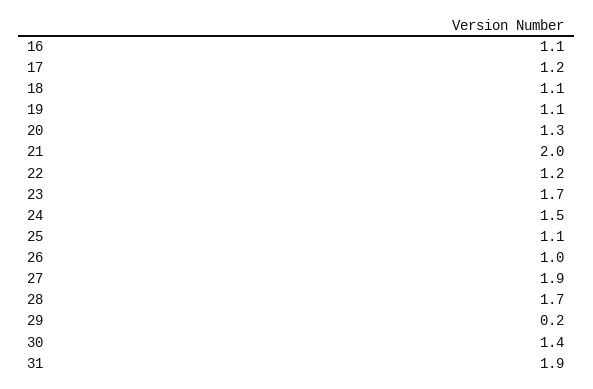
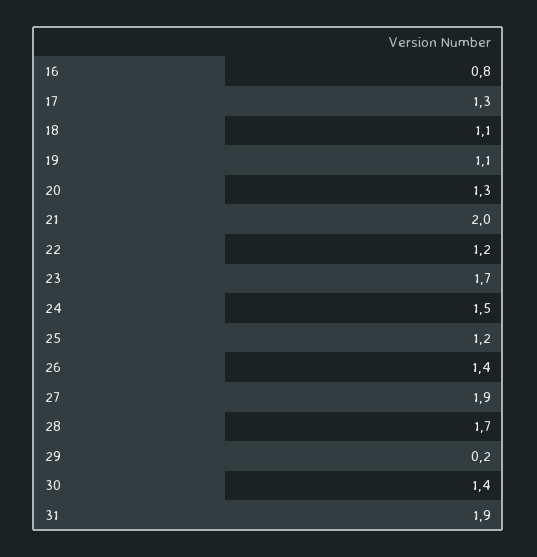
  {
-   "16": 1.1,
+   "16": 0.8,
-   "17": 1.2,
+   "17": 1.3,
    "18": 1.1,
    "19": 1.1,
    "20": 1.3,
    "21": 2,
    "22": 1.2,
    "23": 1.7,
    "24": 1.5,
-   "25": 1.1,
+   "25": 1.2,
-   "26": 1,
+   "26": 1.4,
    "27": 1.9,
    "28": 1.7,
    "29": 0.2,
    "30": 1.4,
    "31": 1.9
  }

